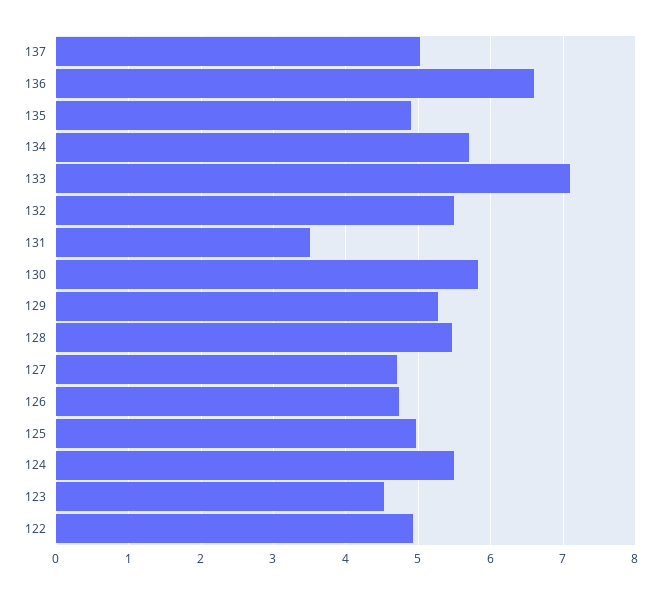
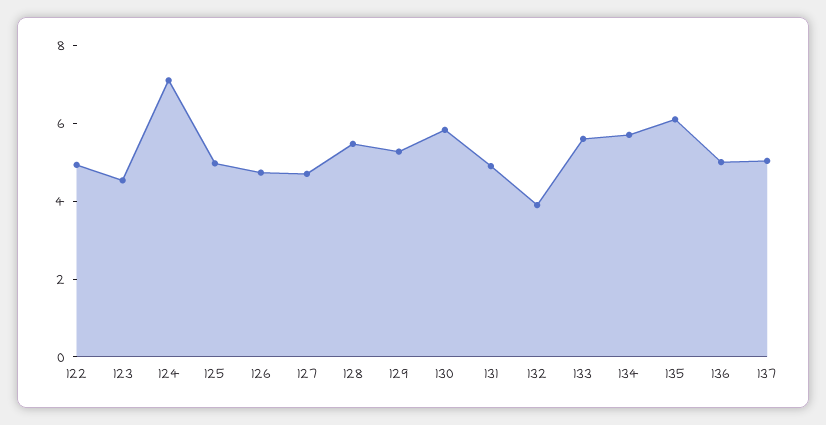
  {
    "137": 5,
-   "136": 6.6,
+   "136": 5,
-   "135": 4.9,
+   "135": 6,
    "134": 5.7,
-   "133": 7.1,
+   "133": 5.5,
-   "132": 5.5,
+   "132": 4,
-   "131": 3.5,
+   "131": 5,
    "130": 5.8,
    "129": 5.3,
    "128": 5.5,
    "127": 4.7,
    "126": 4.7,
    "125": 5,
-   "124": 5.5,
+   "124": 7,
    "123": 4.5,
    "122": 4.9
  }

